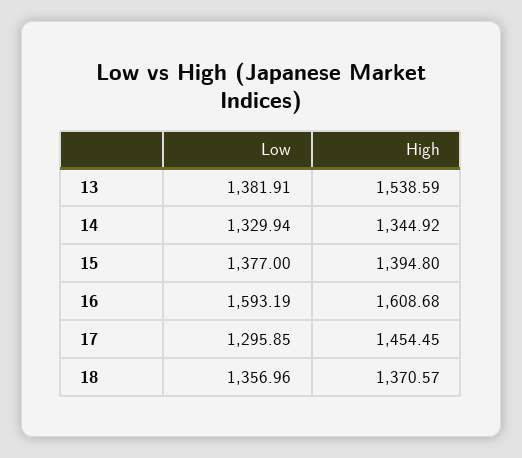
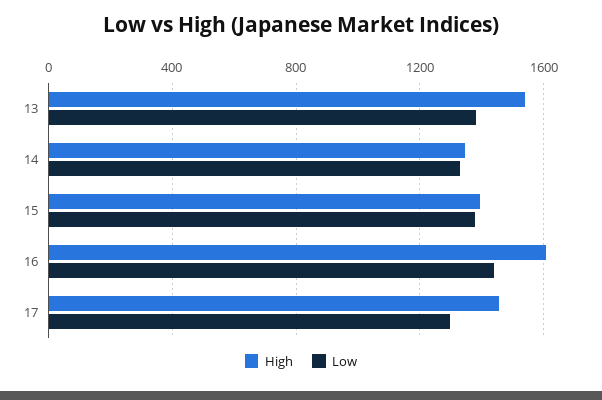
  {
    "Low": {
      "13": 1381.91,
      "14": 1329.94,
      "15": 1377,
-     "16": 1593.19,
+     "16": 1450,
-     "17": 1295.85,
+     "17": 1295.85
-     "18": 1356.96
    },
    "High": {
      "13": 1538.59,
      "14": 1344.92,
      "15": 1394.8,
      "16": 1608.68,
-     "17": 1454.45,
+     "17": 1454.45
-     "18": 1370.57
    }
  }

